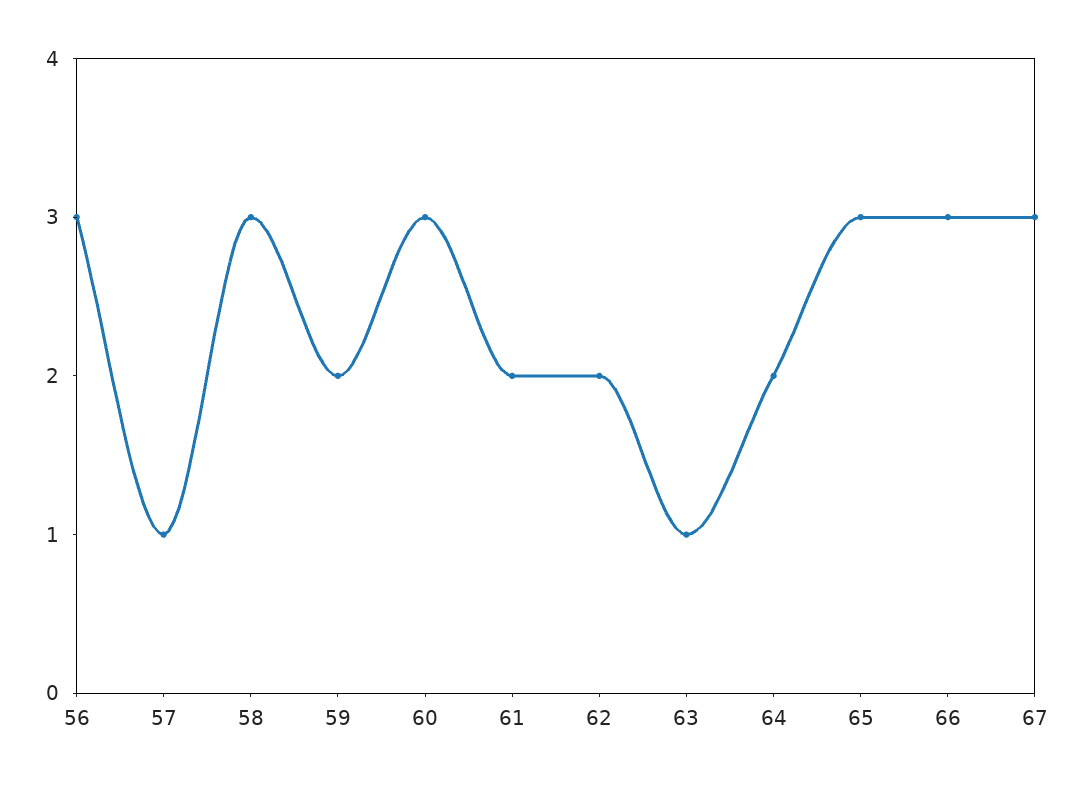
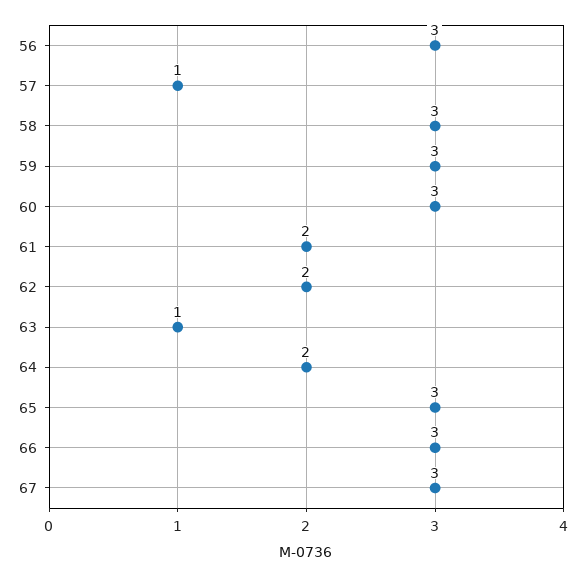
  {
    "56": 3,
    "57": 1,
    "58": 3,
-   "59": 2,
+   "59": 3,
    "60": 3,
    "61": 2,
    "62": 2,
    "63": 1,
    "64": 2,
    "65": 3,
    "66": 3,
    "67": 3
  }

